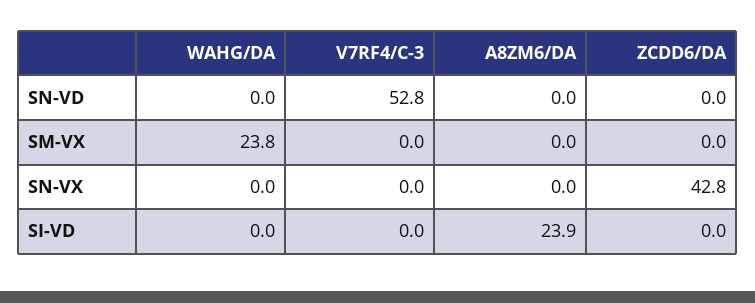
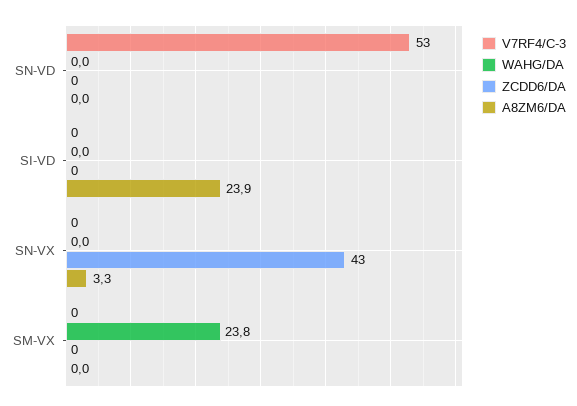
  {
    "WAHG/DA": {
      "SN-VD": 0,
      "SM-VX": 23.8,
      "SN-VX": 0,
      "SI-VD": 0
    },
    "V7RF4/C-3": {
      "SN-VD": 52.8,
      "SM-VX": 0,
      "SN-VX": 0,
      "SI-VD": 0
    },
    "A8ZM6/DA": {
      "SN-VD": 0,
      "SM-VX": 0,
-     "SN-VX": 0,
+     "SN-VX": 3.3,
      "SI-VD": 23.9
    },
    "ZCDD6/DA": {
      "SN-VD": 0,
      "SM-VX": 0,
      "SN-VX": 42.8,
      "SI-VD": 0
    }
  }

